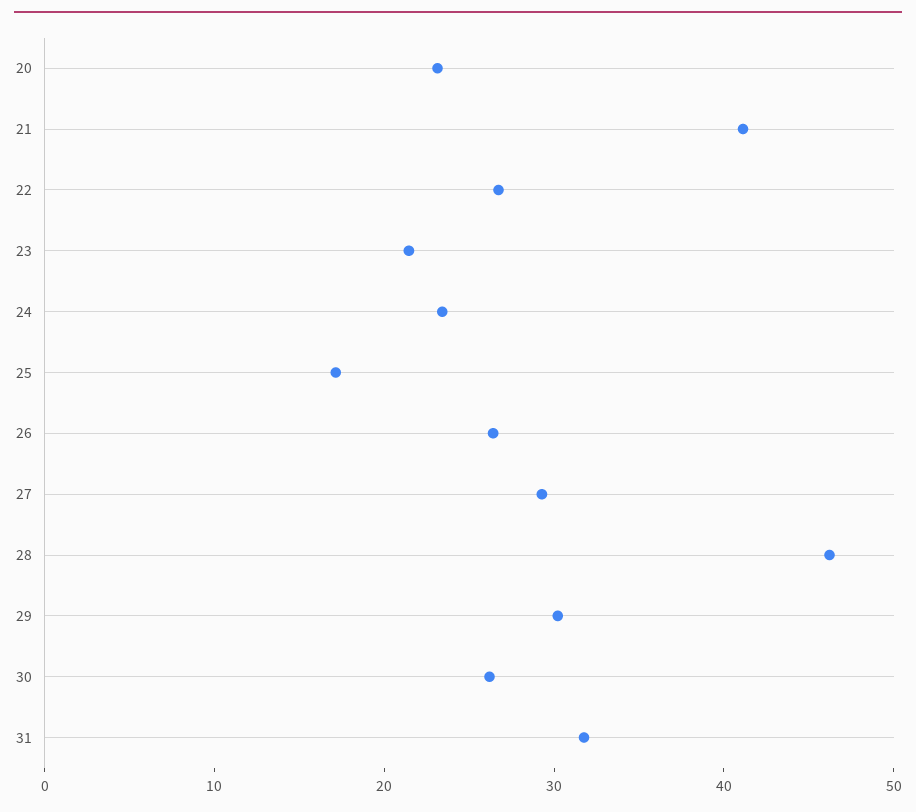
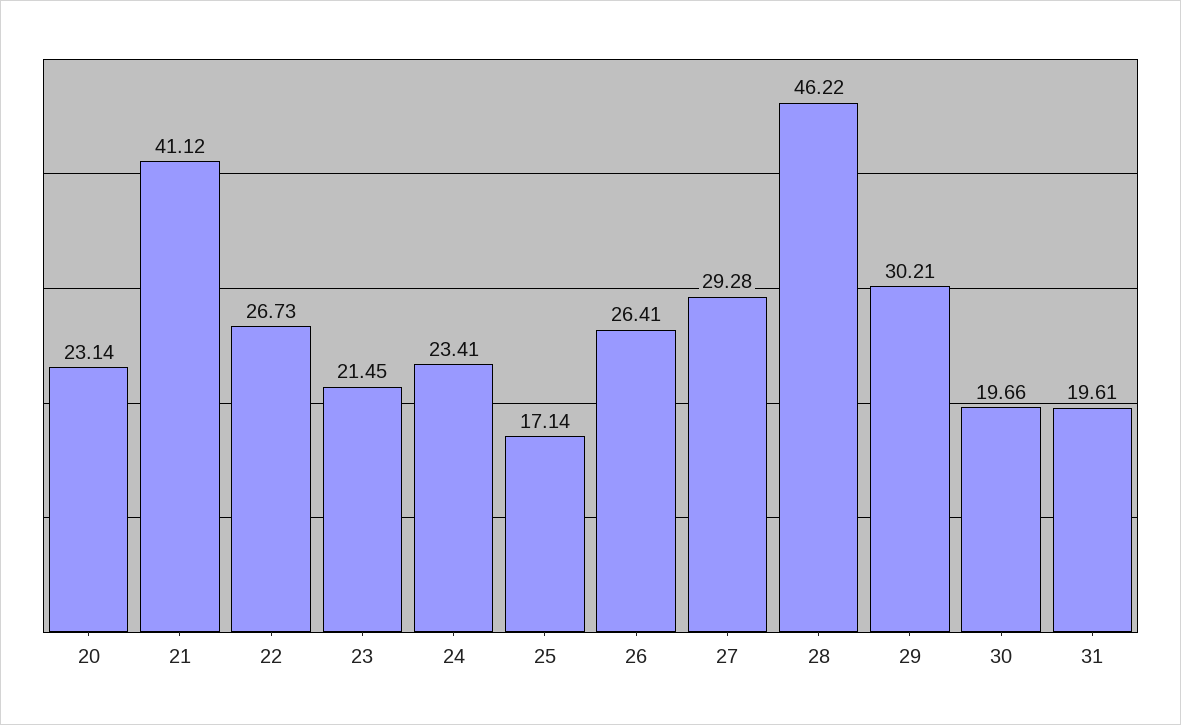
  {
    "20": 23.14,
    "21": 41.12,
    "22": 26.73,
    "23": 21.45,
    "24": 23.41,
    "25": 17.14,
    "26": 26.41,
    "27": 29.28,
    "28": 46.22,
    "29": 30.21,
-   "30": 26,
+   "30": 19.66,
-   "31": 32
+   "31": 19.61
  }

